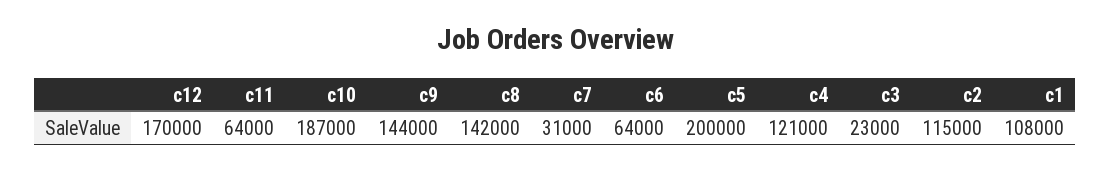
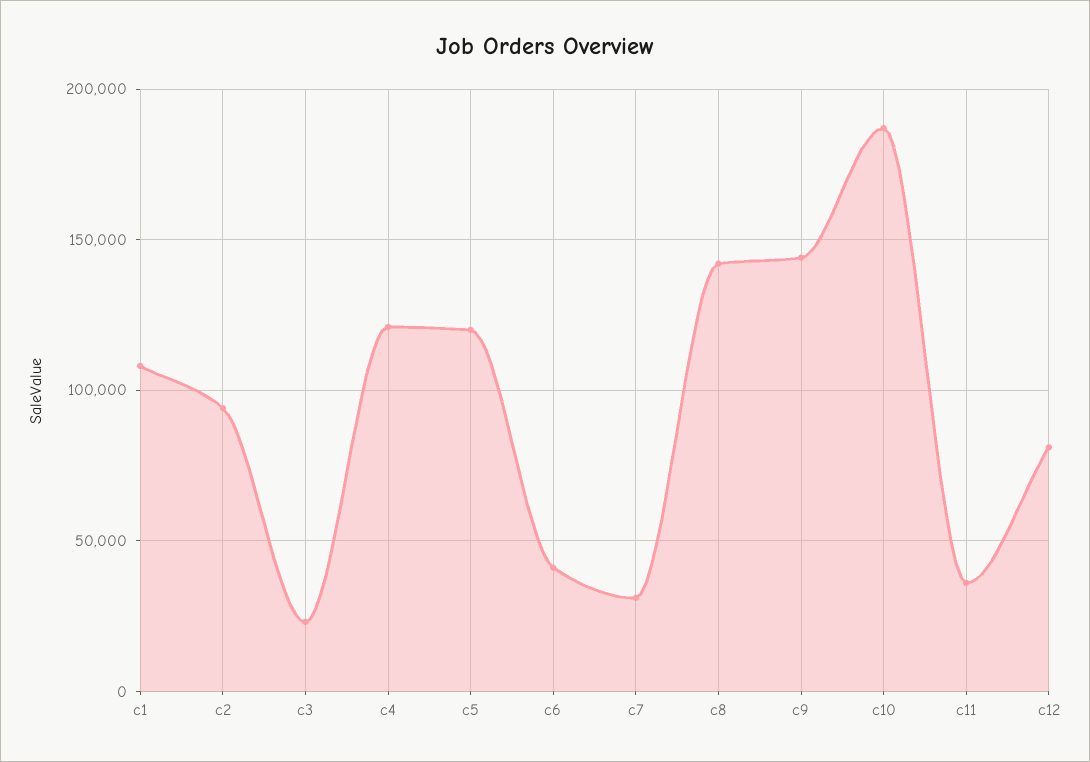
  {
-   "c12": 170000,
+   "c12": 80000,
-   "c11": 64000,
+   "c11": 35000,
    "c10": 187000,
    "c9": 144000,
    "c8": 142000,
    "c7": 31000,
-   "c6": 64000,
+   "c6": 40000,
-   "c5": 200000,
+   "c5": 120000,
    "c4": 121000,
    "c3": 23000,
-   "c2": 115000,
+   "c2": 95000,
    "c1": 108000
  }

